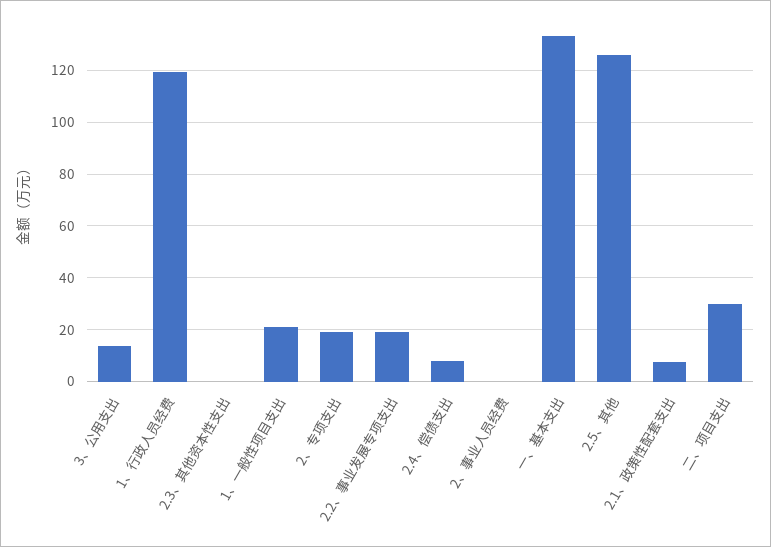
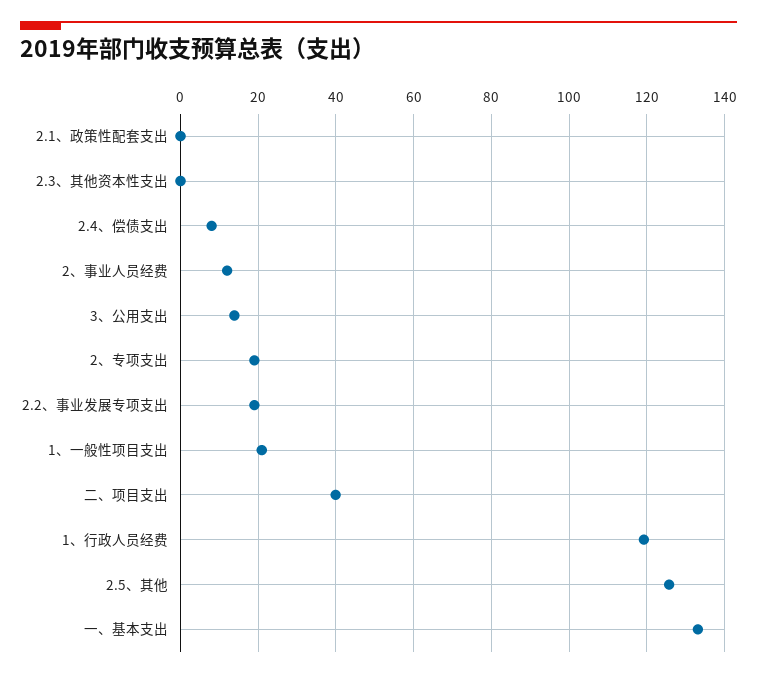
  {
    "3、公用支出": 14,
    "1、行政人员经费": 120,
    "2.3、其他资本性支出": 0,
    "1、一般性项目支出": 20,
    "2、专项支出": 20,
    "2.2、事业发展专项支出": 20,
    "2.4、偿债支出": 8,
-   "2、事业人员经费": 0,
+   "2、事业人员经费": 12,
    "一、基本支出": 134,
    "2.5、其他": 126,
-   "2.1、政策性配套支出": 7.5,
+   "2.1、政策性配套支出": 0,
-   "二、项目支出": 30
+   "二、项目支出": 40
  }

